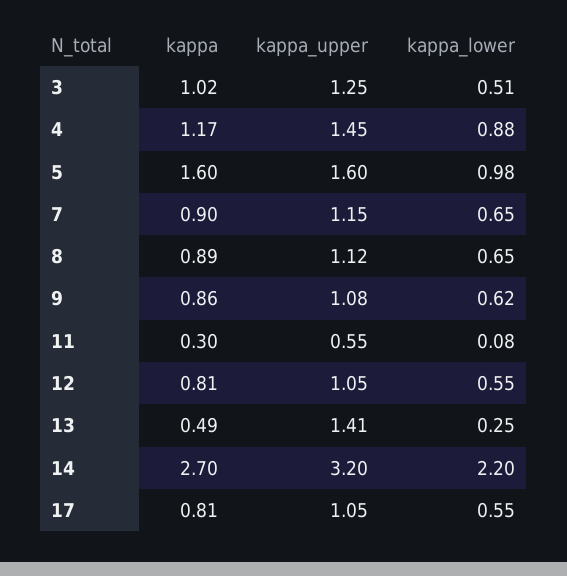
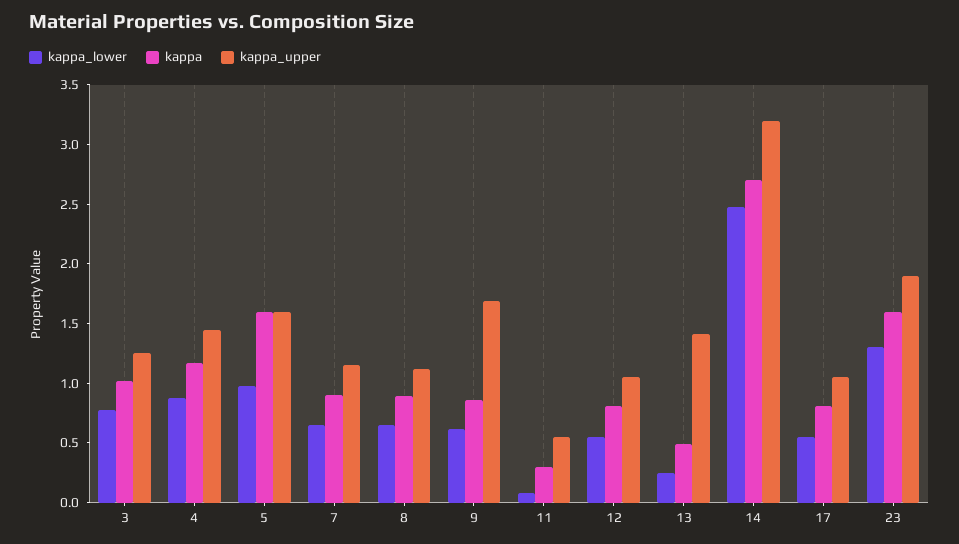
  {
    "kappa": {
      "3": 1.02,
      "4": 1.17,
      "5": 1.6,
      "7": 0.9,
      "8": 0.89,
      "9": 0.86,
      "11": 0.3,
      "12": 0.81,
      "13": 0.49,
      "14": 2.7,
-     "17": 0.81
+     "17": 0.81,
+     "23": 1.6
    },
    "kappa_upper": {
      "3": 1.25,
      "4": 1.45,
      "5": 1.6,
      "7": 1.15,
      "8": 1.12,
-     "9": 1.08,
+     "9": 1.7,
      "11": 0.55,
      "12": 1.05,
      "13": 1.41,
      "14": 3.2,
-     "17": 1.05
+     "17": 1.05,
+     "23": 1.9
    },
    "kappa_lower": {
-     "3": 0.51,
+     "3": 0.8,
      "4": 0.88,
      "5": 0.98,
      "7": 0.65,
      "8": 0.65,
      "9": 0.62,
      "11": 0.08,
      "12": 0.55,
      "13": 0.25,
-     "14": 2.2,
+     "14": 2.5,
-     "17": 0.55
+     "17": 0.55,
+     "23": 1.3
    }
  }

